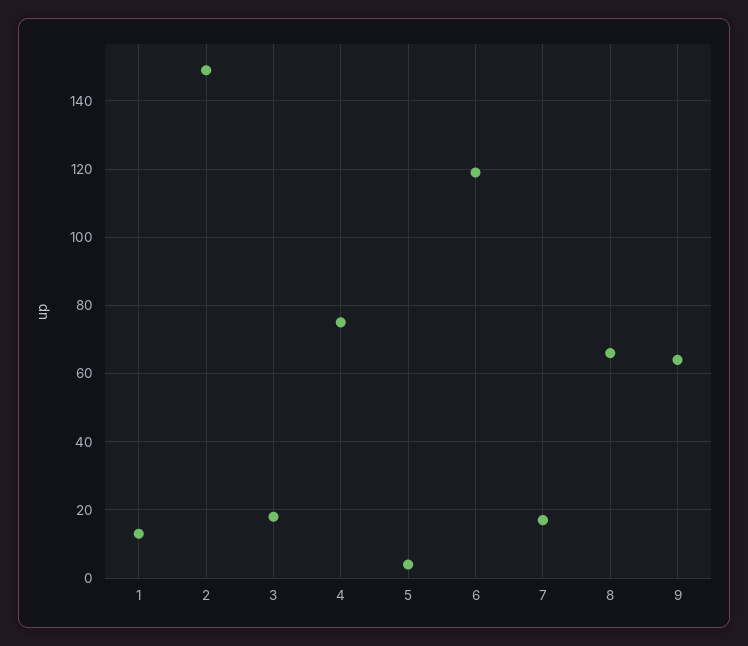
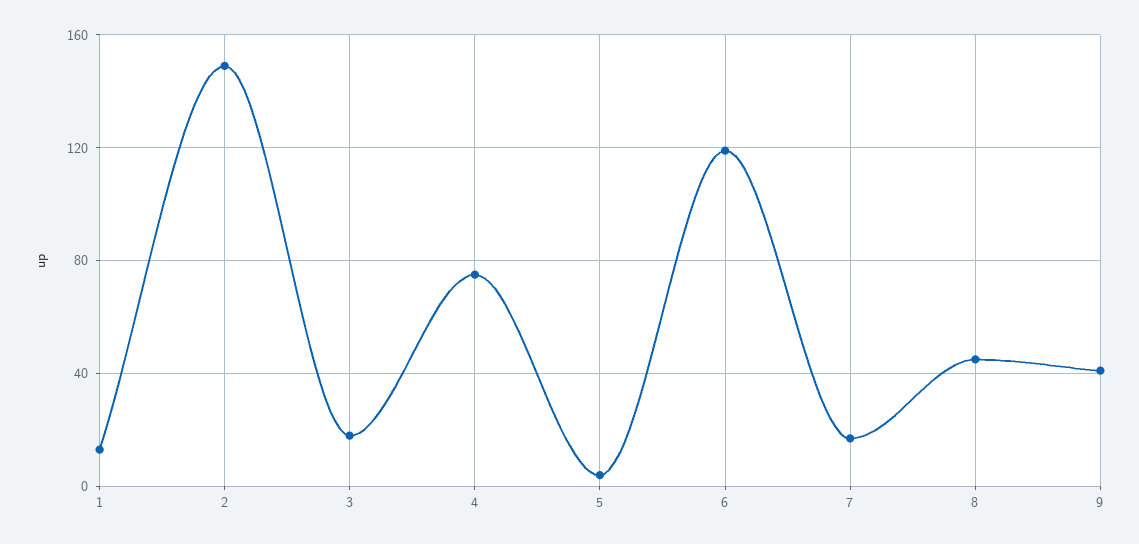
  {
    "1": 15,
    "2": 150,
    "3": 20,
    "4": 75,
    "5": 5,
    "6": 120,
    "7": 15,
-   "8": 65,
+   "8": 45,
-   "9": 65
+   "9": 40
  }

